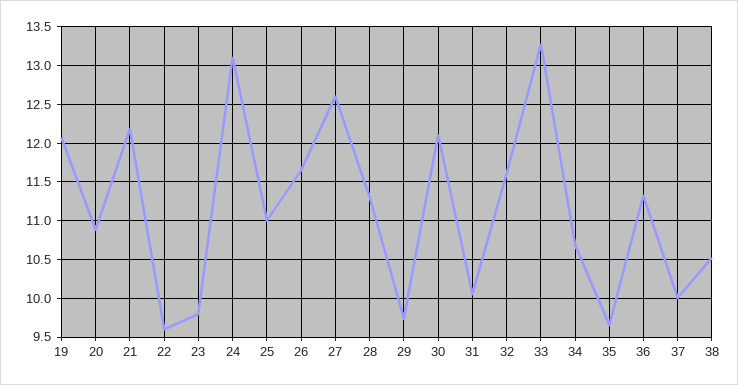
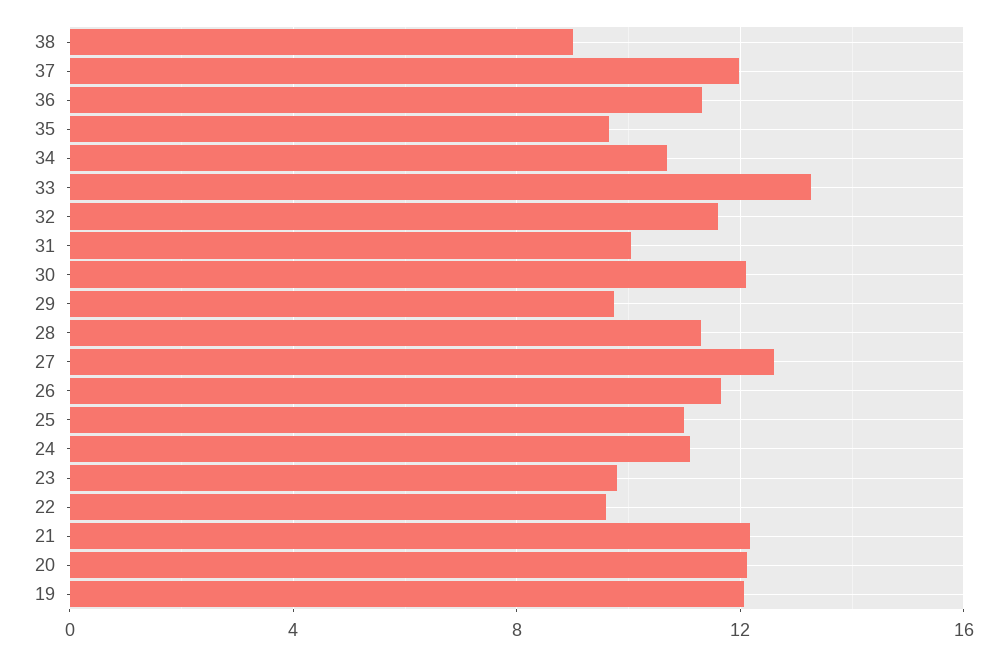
  {
    "19": 12.1,
-   "20": 10.9,
+   "20": 12,
    "21": 12.2,
    "22": 9.6,
    "23": 9.8,
-   "24": 13.1,
+   "24": 11,
    "25": 11,
    "26": 11.7,
    "27": 12.6,
    "28": 11.3,
    "29": 9.7,
    "30": 12.1,
    "31": 10.1,
    "32": 11.6,
    "33": 13.3,
    "34": 10.7,
    "35": 9.7,
    "36": 11.3,
-   "37": 10,
+   "37": 12,
-   "38": 10.5
+   "38": 9
  }

